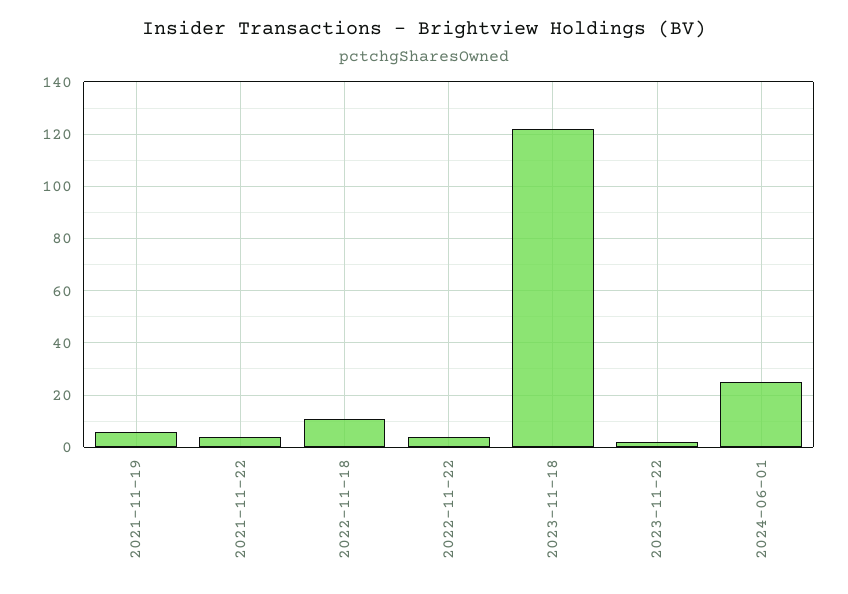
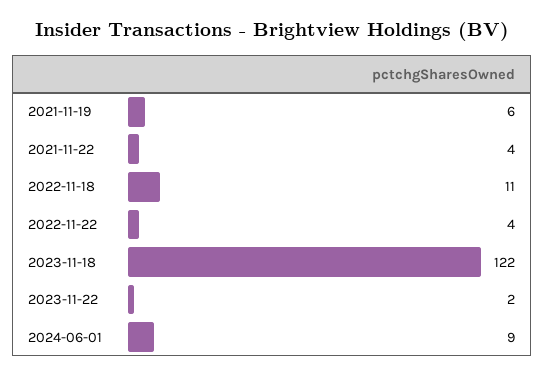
  {
    "2021-11-19": 6,
    "2021-11-22": 4,
    "2022-11-18": 11,
    "2022-11-22": 4,
    "2023-11-18": 122,
    "2023-11-22": 2,
-   "2024-06-01": 25
+   "2024-06-01": 9
  }

